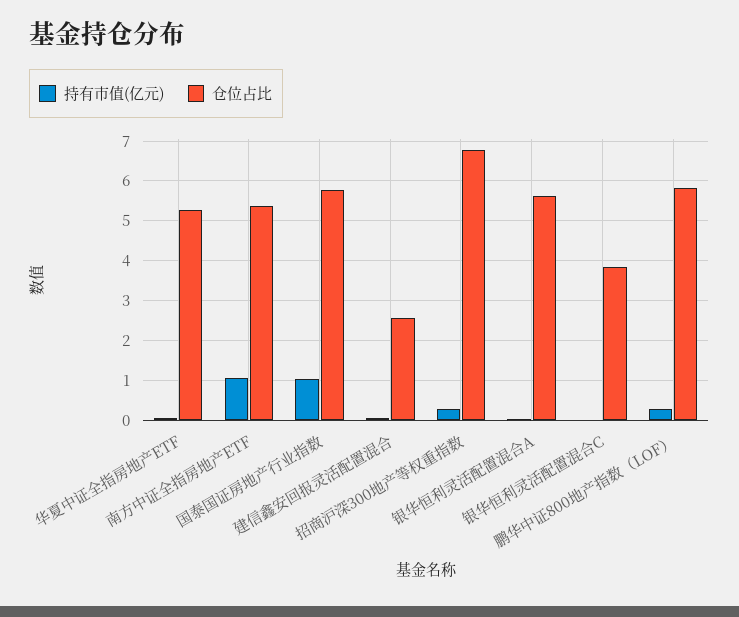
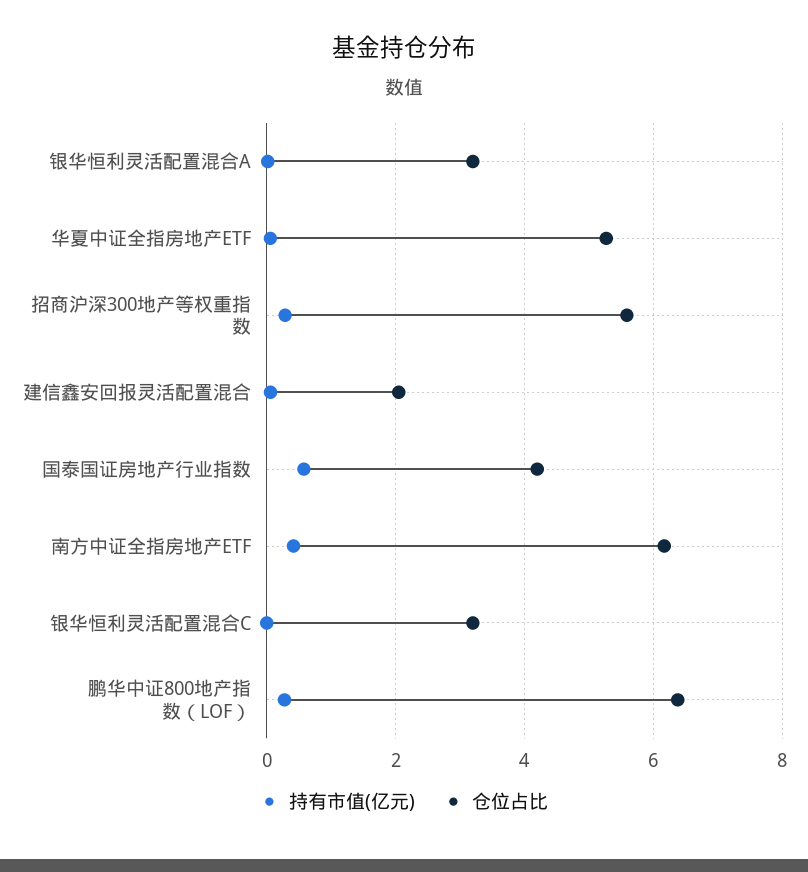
  {
    "持有市值(亿元)": {
      "华夏中证全指房地产ETF": 0,
-     "南方中证全指房地产ETF": 1,
+     "南方中证全指房地产ETF": 0.4,
-     "国泰国证房地产行业指数": 1,
+     "国泰国证房地产行业指数": 0.6,
      "建信鑫安回报灵活配置混合": 0,
      "招商沪深300地产等权重指数": 0.2,
      "银华恒利灵活配置混合A": 0,
      "银华恒利灵活配置混合C": 0,
      "鹏华中证800地产指数（LOF）": 0.2
    },
    "仓位占比": {
      "华夏中证全指房地产ETF": 5.2,
-     "南方中证全指房地产ETF": 5.4,
+     "南方中证全指房地产ETF": 6.2,
-     "国泰国证房地产行业指数": 5.8,
+     "国泰国证房地产行业指数": 4.2,
-     "建信鑫安回报灵活配置混合": 2.6,
+     "建信鑫安回报灵活配置混合": 2,
-     "招商沪深300地产等权重指数": 6.8,
+     "招商沪深300地产等权重指数": 5.6,
-     "银华恒利灵活配置混合A": 5.6,
+     "银华恒利灵活配置混合A": 3.2,
-     "银华恒利灵活配置混合C": 3.8,
+     "银华恒利灵活配置混合C": 3.2,
-     "鹏华中证800地产指数（LOF）": 5.8
+     "鹏华中证800地产指数（LOF）": 6.4
    }
  }

